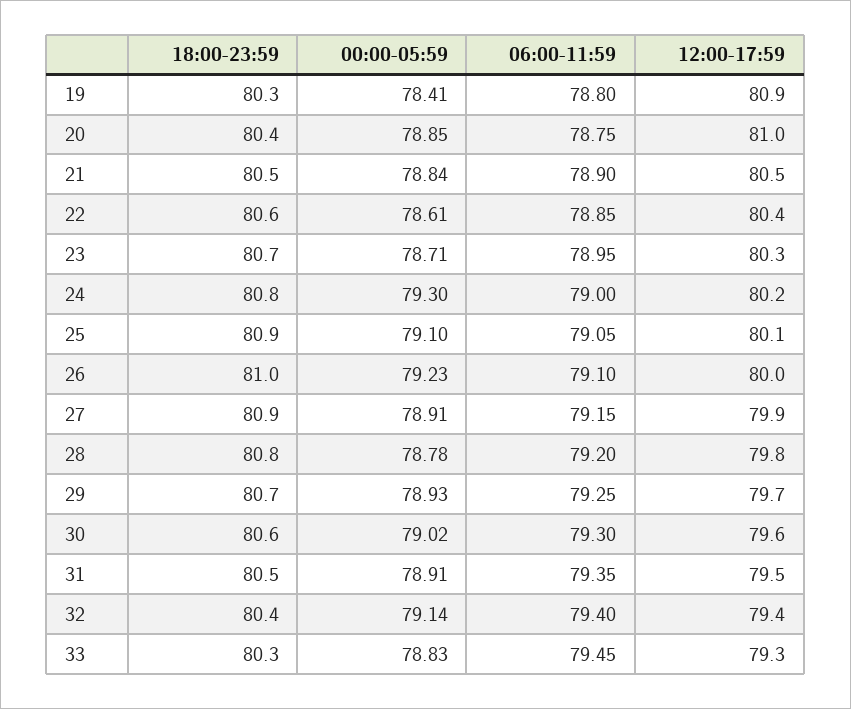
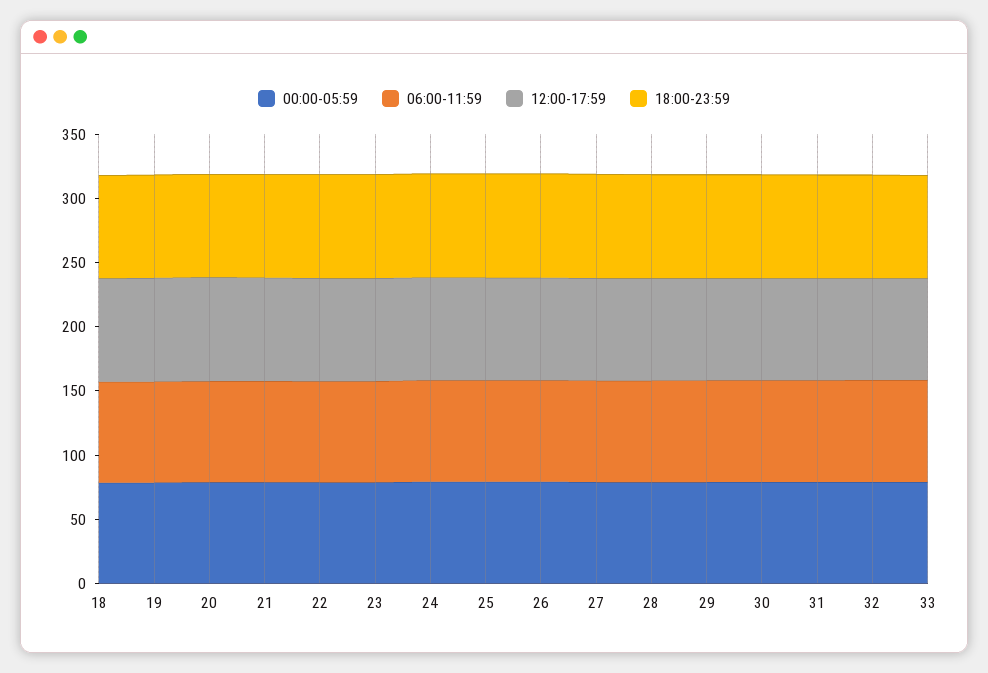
  {
    "18:00-23:59": {
      "19": 80.3,
      "20": 80.4,
      "21": 80.5,
      "22": 80.6,
      "23": 80.7,
      "24": 80.8,
      "25": 80.9,
      "26": 81,
      "27": 80.9,
      "28": 80.8,
      "29": 80.7,
      "30": 80.6,
      "31": 80.5,
      "32": 80.4,
-     "33": 80.3
+     "33": 80.3,
+     "18": 80
    },
    "00:00-05:59": {
      "19": 78.41,
      "20": 78.85,
      "21": 78.84,
      "22": 78.61,
      "23": 78.71,
      "24": 79.3,
      "25": 79.1,
      "26": 79.23,
      "27": 78.91,
      "28": 78.78,
      "29": 78.93,
      "30": 79.02,
      "31": 78.91,
      "32": 79.14,
-     "33": 78.83
+     "33": 78.83,
+     "18": 80
    },
    "06:00-11:59": {
      "19": 78.8,
      "20": 78.75,
      "21": 78.9,
      "22": 78.85,
      "23": 78.95,
      "24": 79,
      "25": 79.05,
      "26": 79.1,
      "27": 79.15,
      "28": 79.2,
      "29": 79.25,
      "30": 79.3,
      "31": 79.35,
      "32": 79.4,
-     "33": 79.45
+     "33": 79.45,
+     "18": 80
    },
    "12:00-17:59": {
      "19": 80.9,
      "20": 81,
      "21": 80.5,
      "22": 80.4,
      "23": 80.3,
      "24": 80.2,
      "25": 80.1,
      "26": 80,
      "27": 79.9,
      "28": 79.8,
      "29": 79.7,
      "30": 79.6,
      "31": 79.5,
      "32": 79.4,
-     "33": 79.3
+     "33": 79.3,
+     "18": 80
    }
  }

